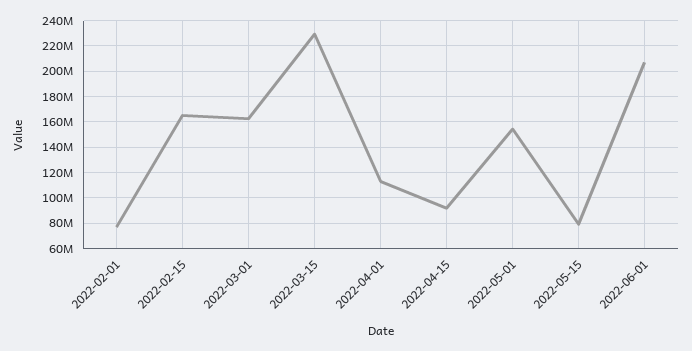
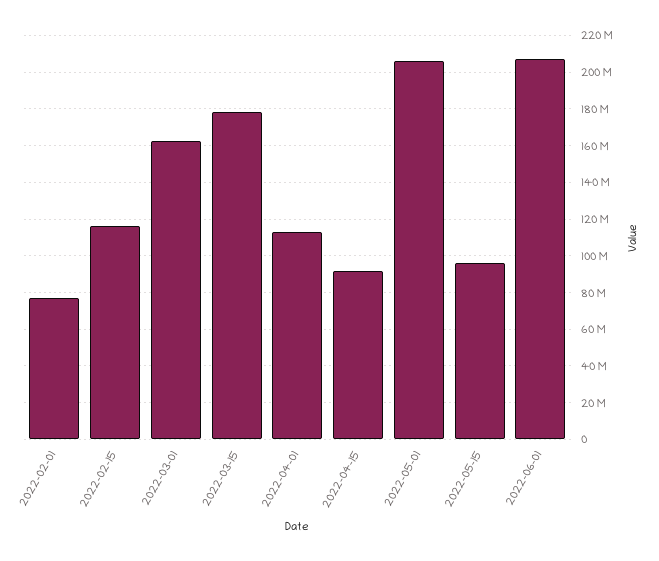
  {
    "2022-02-01": 75000000,
-   "2022-02-15": 165000000,
+   "2022-02-15": 115000000,
    "2022-03-01": 165000000,
-   "2022-03-15": 230000000,
+   "2022-03-15": 180000000,
    "2022-04-01": 115000000,
    "2022-04-15": 90000000,
-   "2022-05-01": 155000000,
+   "2022-05-01": 205000000,
-   "2022-05-15": 80000000,
+   "2022-05-15": 95000000,
    "2022-06-01": 205000000
  }

